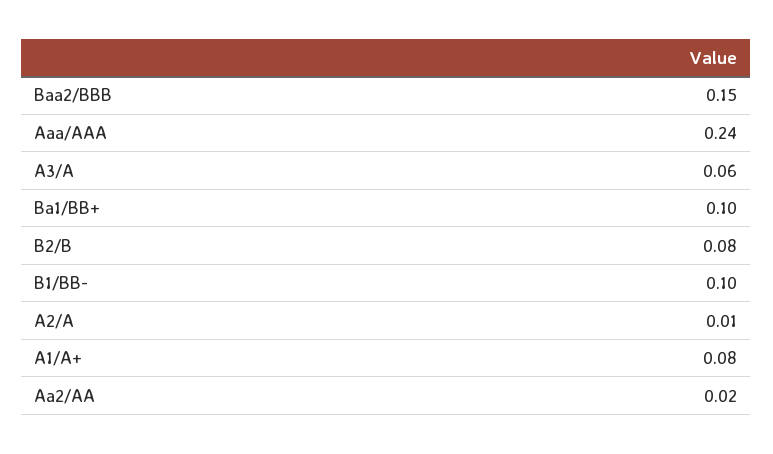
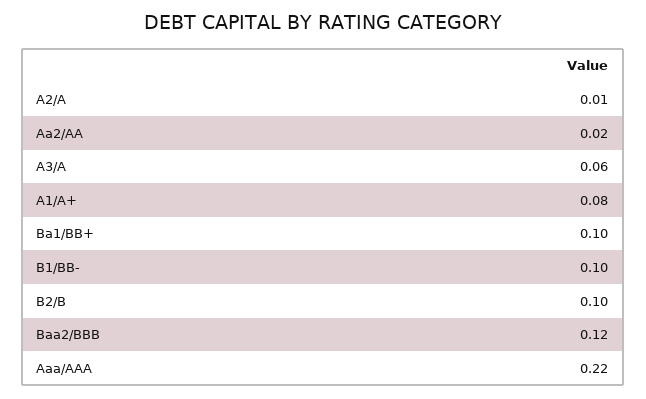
  {
-   "Baa2/BBB": 0.15,
+   "Baa2/BBB": 0.12,
-   "Aaa/AAA": 0.24,
+   "Aaa/AAA": 0.22,
    "A3/A": 0.06,
    "Ba1/BB+": 0.1,
-   "B2/B": 0.08,
+   "B2/B": 0.1,
    "B1/BB-": 0.1,
    "A2/A": 0.01,
    "A1/A+": 0.08,
    "Aa2/AA": 0.02
  }

